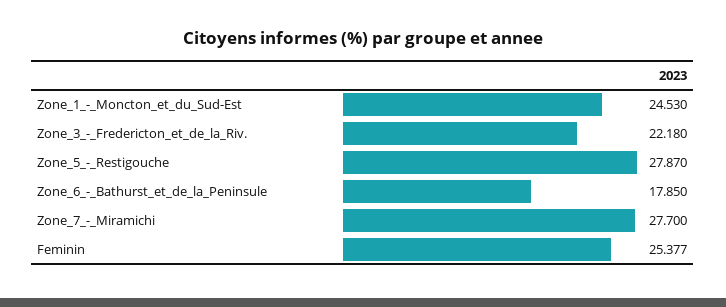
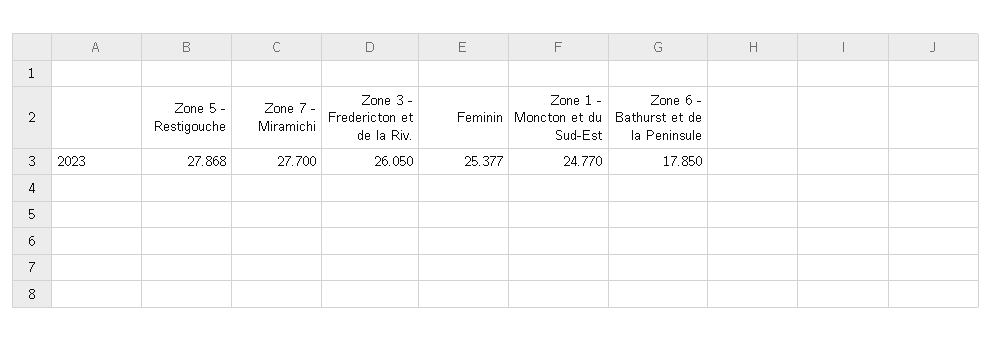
  {
-   "Zone_1_-_Moncton_et_du_Sud-Est": 24.53,
+   "Zone_1_-_Moncton_et_du_Sud-Est": 24.77,
-   "Zone_3_-_Fredericton_et_de_la_Riv.": 22.18,
+   "Zone_3_-_Fredericton_et_de_la_Riv.": 26.05,
-   "Zone_5_-_Restigouche": 27.87,
+   "Zone_5_-_Restigouche": 27.868,
    "Zone_6_-_Bathurst_et_de_la_Peninsule": 17.85,
    "Zone_7_-_Miramichi": 27.7,
    "Feminin": 25.377
  }

